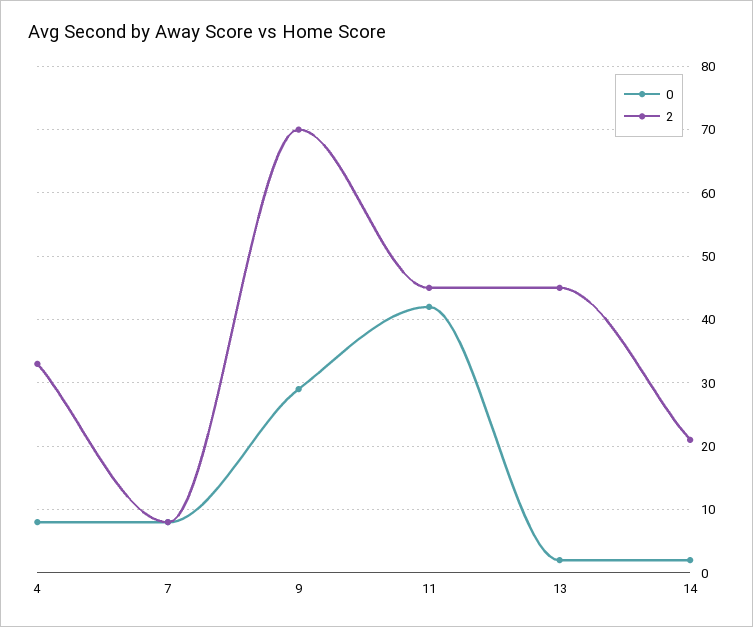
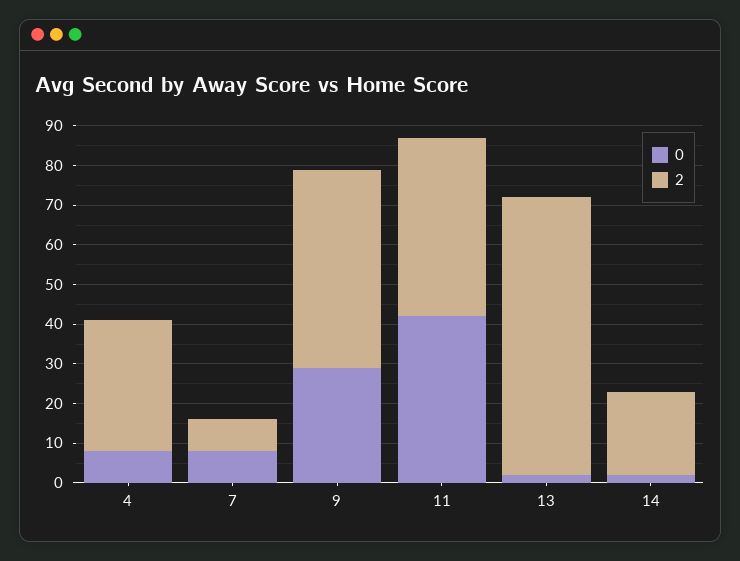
  {
    "0": {
      "4": 8,
      "7": 8,
      "9": 29,
      "11": 42,
      "13": 2,
      "14": 2
    },
    "2": {
      "4": 33,
      "7": 8,
-     "9": 70,
+     "9": 50,
      "11": 45,
-     "13": 45,
+     "13": 70,
      "14": 21
    }
  }

